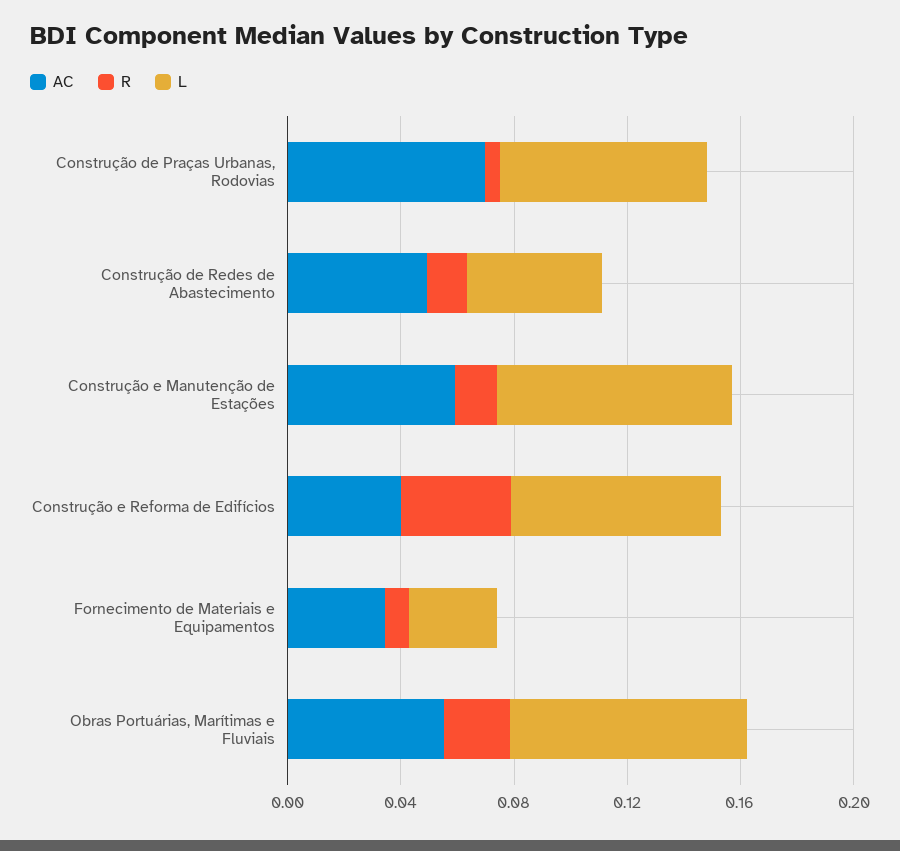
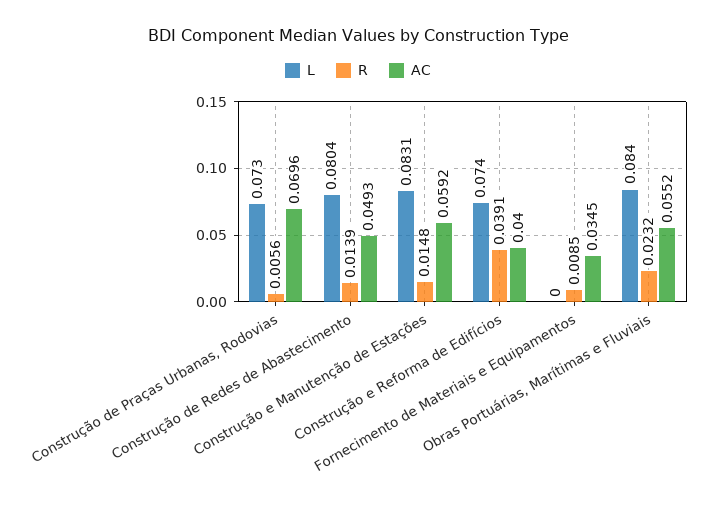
  {
    "AC": {
      "Construção de Praças Urbanas, Rodovias": 0.0696,
      "Construção de Redes de Abastecimento": 0.0493,
      "Construção e Manutenção de Estações": 0.0592,
      "Construção e Reforma de Edifícios": 0.04,
      "Fornecimento de Materiais e Equipamentos": 0.0345,
      "Obras Portuárias, Marítimas e Fluviais": 0.0552
    },
    "R": {
      "Construção de Praças Urbanas, Rodovias": 0.0056,
      "Construção de Redes de Abastecimento": 0.0139,
      "Construção e Manutenção de Estações": 0.0148,
      "Construção e Reforma de Edifícios": 0.0391,
      "Fornecimento de Materiais e Equipamentos": 0.0085,
      "Obras Portuárias, Marítimas e Fluviais": 0.0232
    },
    "L": {
      "Construção de Praças Urbanas, Rodovias": 0.073,
-     "Construção de Redes de Abastecimento": 0.05,
+     "Construção de Redes de Abastecimento": 0.0804,
      "Construção e Manutenção de Estações": 0.0831,
      "Construção e Reforma de Edifícios": 0.074,
-     "Fornecimento de Materiais e Equipamentos": 0.03,
+     "Fornecimento de Materiais e Equipamentos": 0,
      "Obras Portuárias, Marítimas e Fluviais": 0.084
    }
  }

